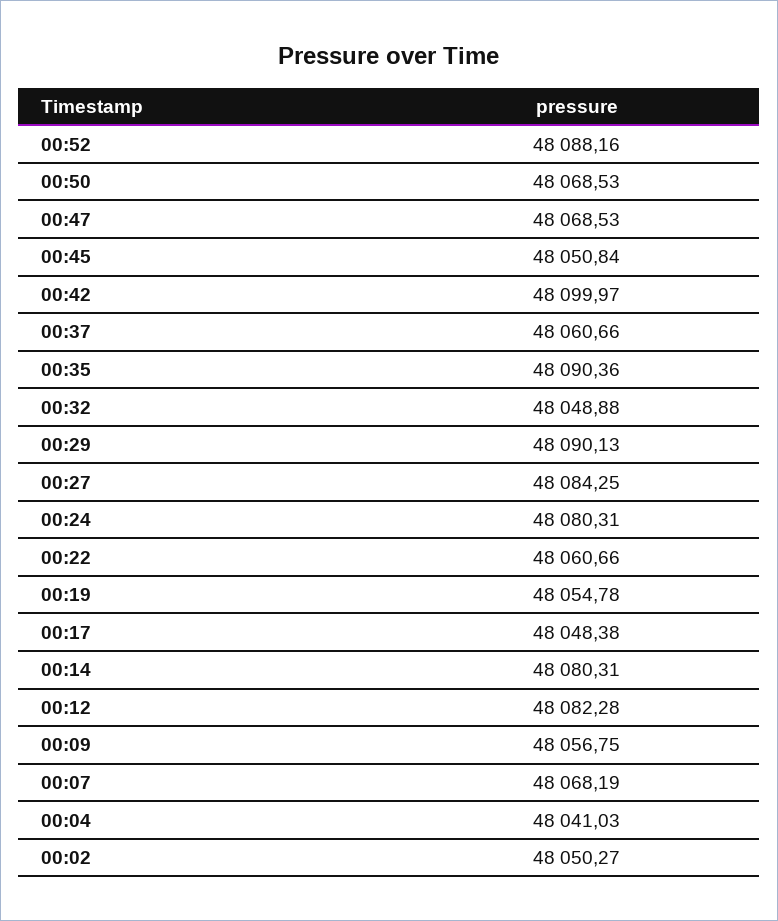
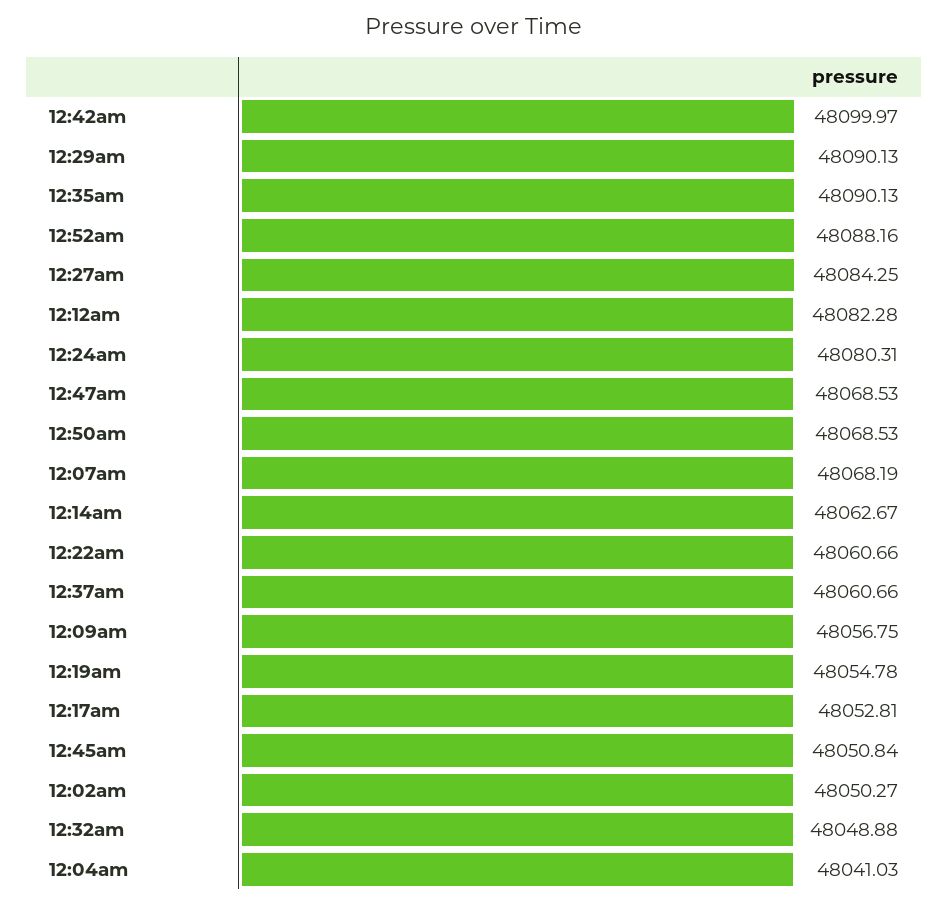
  {
    "00:52": 48088.16,
    "00:50": 48068.53,
    "00:47": 48068.53,
    "00:45": 48050.84,
    "00:42": 48099.97,
    "00:37": 48060.66,
-   "00:35": 48090.36,
+   "00:35": 48090.13,
    "00:32": 48048.88,
    "00:29": 48090.13,
    "00:27": 48084.25,
    "00:24": 48080.31,
    "00:22": 48060.66,
    "00:19": 48054.78,
-   "00:17": 48048.38,
+   "00:17": 48052.81,
-   "00:14": 48080.31,
+   "00:14": 48062.67,
    "00:12": 48082.28,
    "00:09": 48056.75,
    "00:07": 48068.19,
    "00:04": 48041.03,
    "00:02": 48050.27
  }

